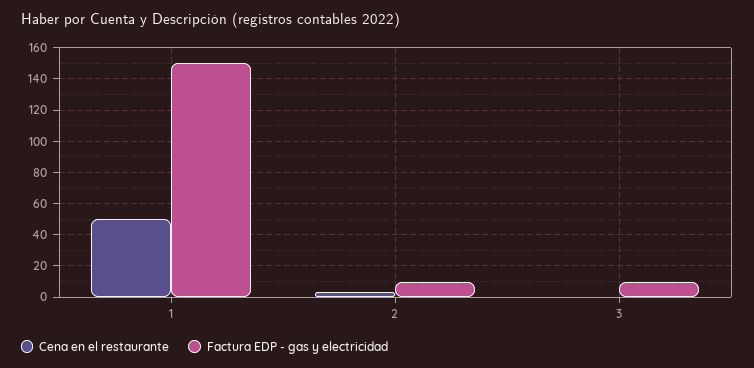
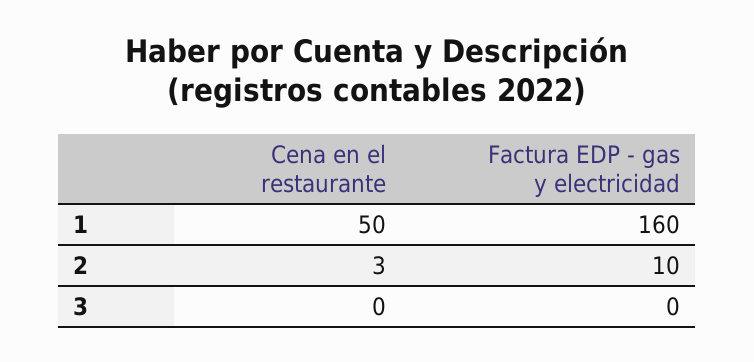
  {
    "Cena en el restaurante": {
      "1": 50,
      "2": 3,
      "3": 0
    },
    "Factura EDP - gas y electricidad": {
-     "1": 150,
+     "1": 160,
      "2": 10,
-     "3": 10
+     "3": 0
    }
  }

